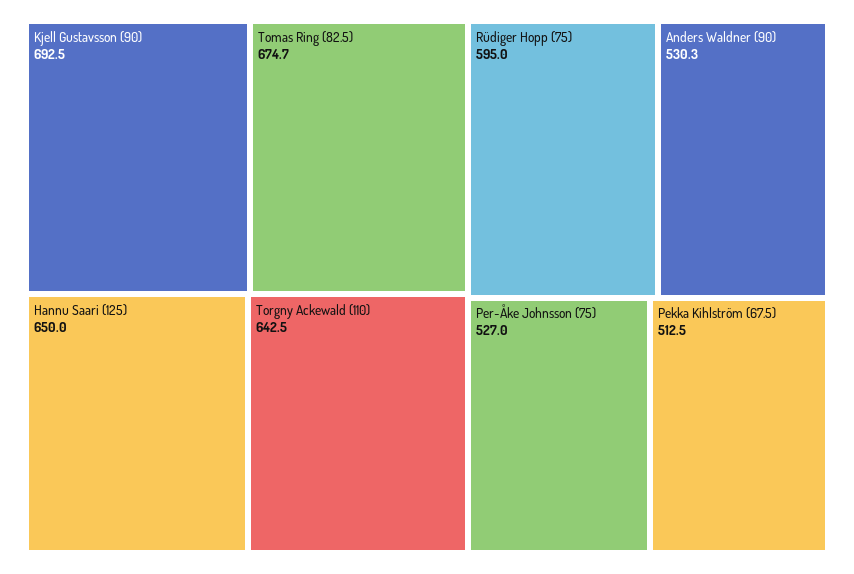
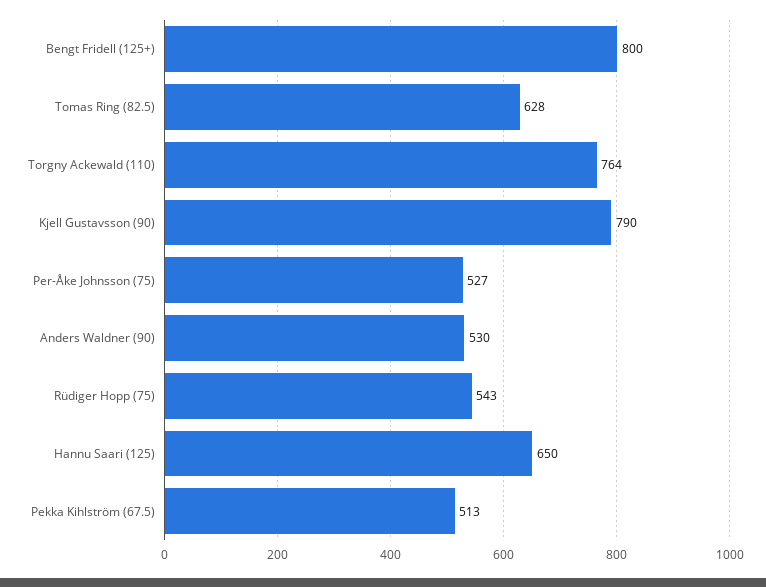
  {
-   "Kjell Gustavsson (90)": 692.5,
+   "Kjell Gustavsson (90)": 790,
-   "Tomas Ring (82.5)": 674.7,
+   "Tomas Ring (82.5)": 628,
    "Hannu Saari (125)": 650,
-   "Torgny Ackewald (110)": 642.5,
+   "Torgny Ackewald (110)": 764,
-   "Rüdiger Hopp (75)": 595,
+   "Rüdiger Hopp (75)": 543,
    "Anders Waldner (90)": 530.3,
    "Per-Åke Johnsson (75)": 527,
-   "Pekka Kihlström (67.5)": 512.5
+   "Pekka Kihlström (67.5)": 512.5,
+   "Bengt Fridell (125+)": 800
  }

